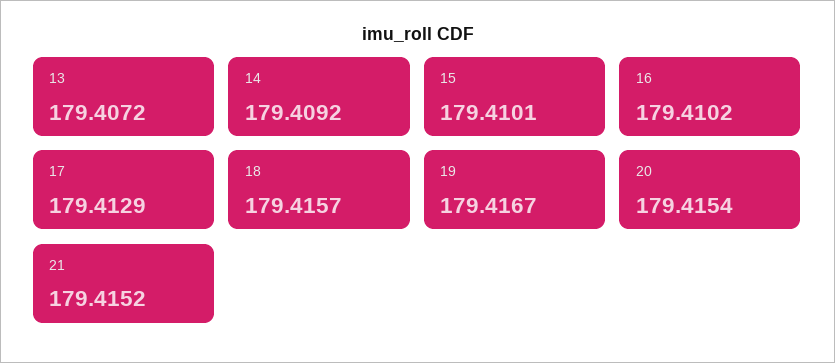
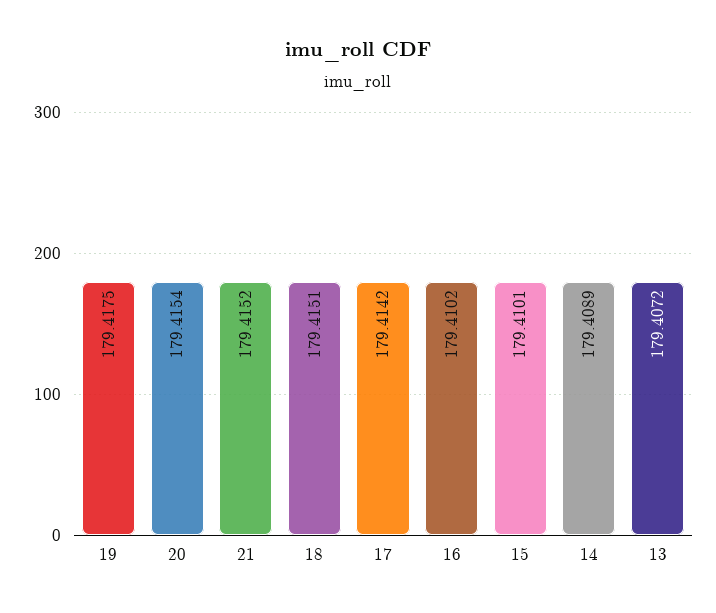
  {
    "13": 179.4072,
-   "14": 179.4092,
+   "14": 179.4089,
    "15": 179.4101,
    "16": 179.4102,
-   "17": 179.4129,
+   "17": 179.4142,
-   "18": 179.4157,
+   "18": 179.4151,
-   "19": 179.4167,
+   "19": 179.4175,
    "20": 179.4154,
    "21": 179.4152
  }

